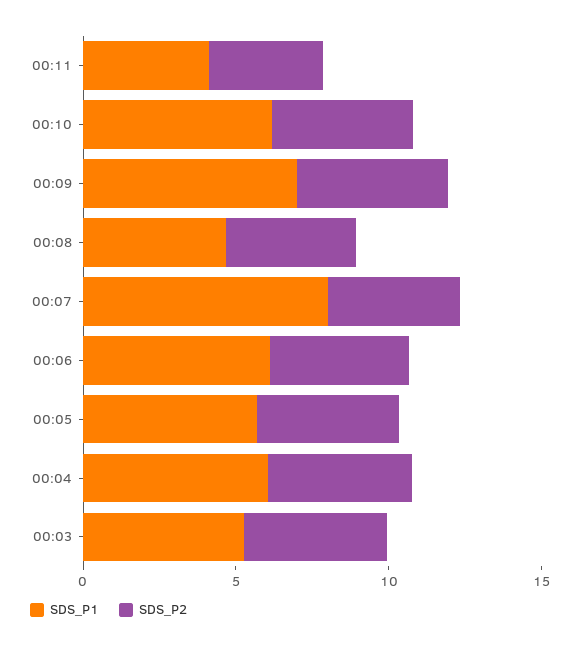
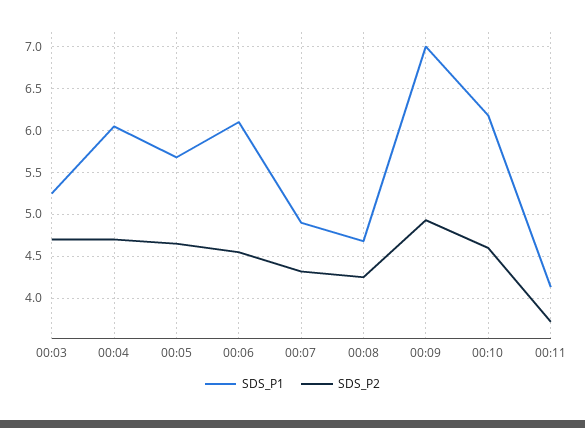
  {
    "SDS_P1": {
      "00:11": 4.1,
      "00:10": 6.2,
      "00:09": 7,
      "00:08": 4.7,
-     "00:07": 8,
+     "00:07": 4.9,
      "00:06": 6.1,
      "00:05": 5.7,
      "00:04": 6.1,
      "00:03": 5.3
    },
    "SDS_P2": {
      "00:11": 3.7,
      "00:10": 4.6,
      "00:09": 4.9,
      "00:08": 4.3,
      "00:07": 4.3,
      "00:06": 4.6,
      "00:05": 4.7,
      "00:04": 4.7,
      "00:03": 4.7
    }
  }

